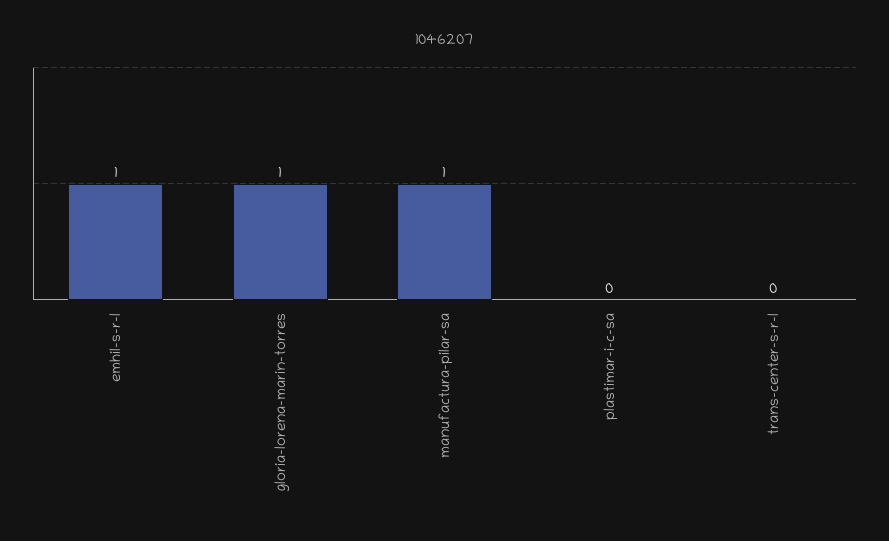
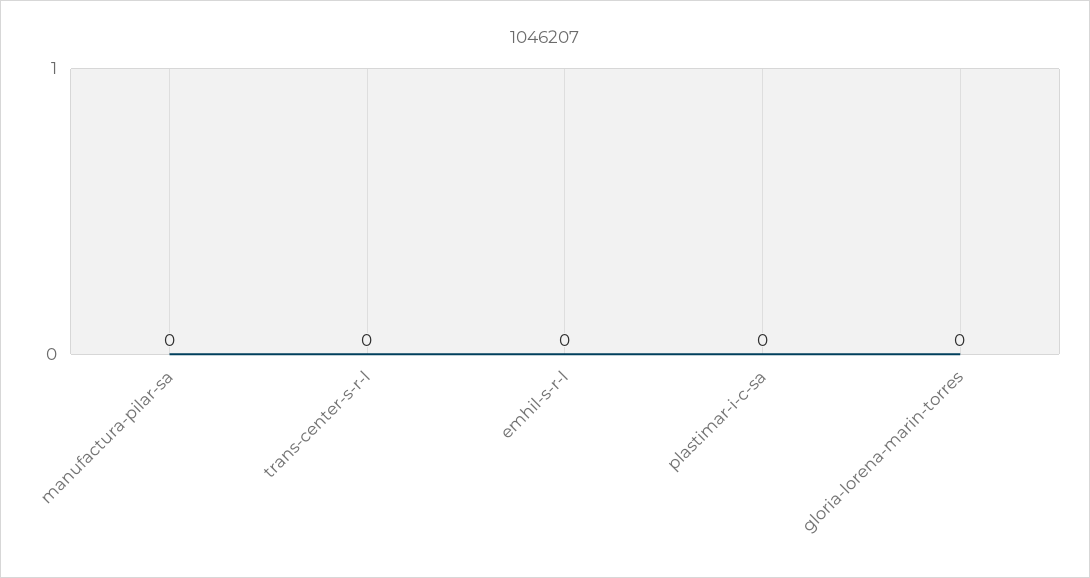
  {
-   "emhil-s-r-l": 1,
+   "emhil-s-r-l": 0,
-   "gloria-lorena-marin-torres": 1,
+   "gloria-lorena-marin-torres": 0,
-   "manufactura-pilar-sa": 1,
+   "manufactura-pilar-sa": 0,
    "plastimar-i-c-sa": 0,
    "trans-center-s-r-l": 0
  }

